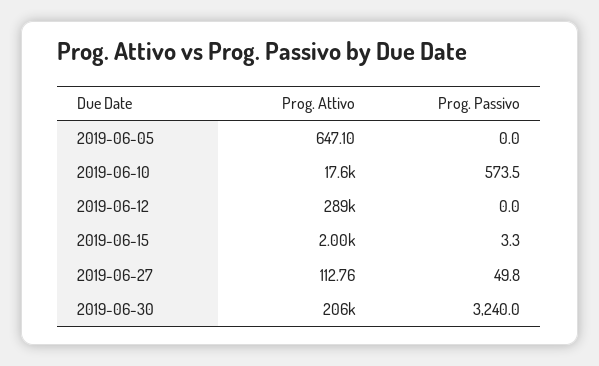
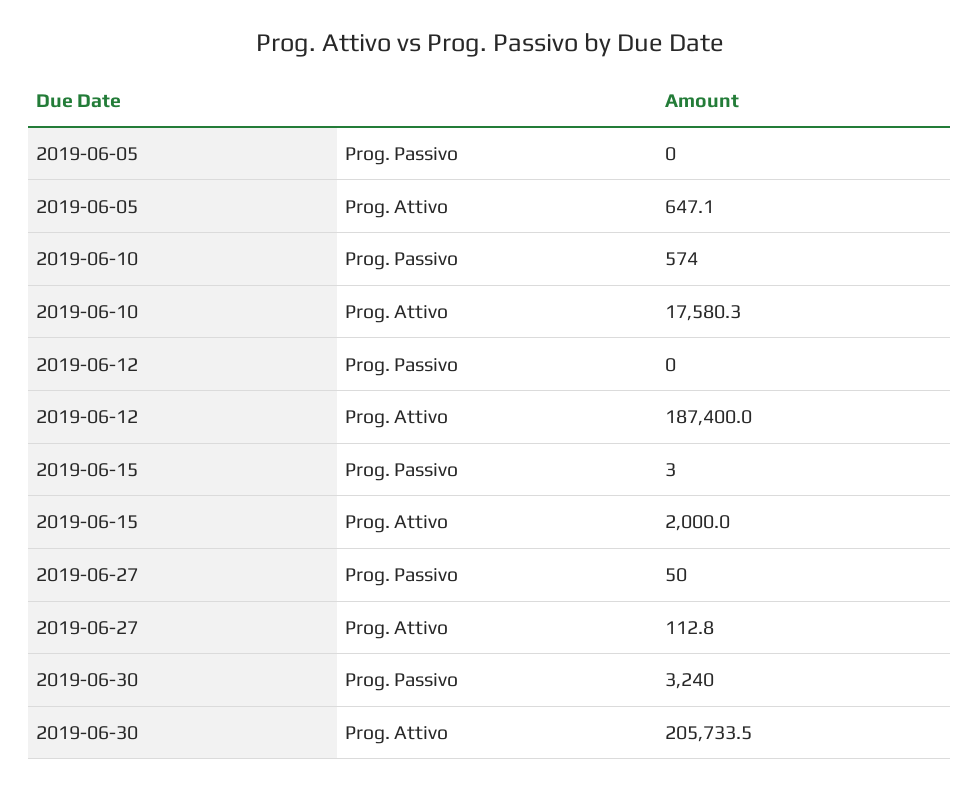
  {
    "Prog. Attivo": {
      "2019-06-05": 647.1,
      "2019-06-10": 17580.3,
-     "2019-06-12": 289000,
+     "2019-06-12": 187400,
      "2019-06-15": 2000,
      "2019-06-27": 112.76,
      "2019-06-30": 205733.5
    },
    "Prog. Passivo": {
      "2019-06-05": 0,
      "2019-06-10": 573.5,
      "2019-06-12": 0,
      "2019-06-15": 3.3,
      "2019-06-27": 49.8,
      "2019-06-30": 3240
    }
  }

